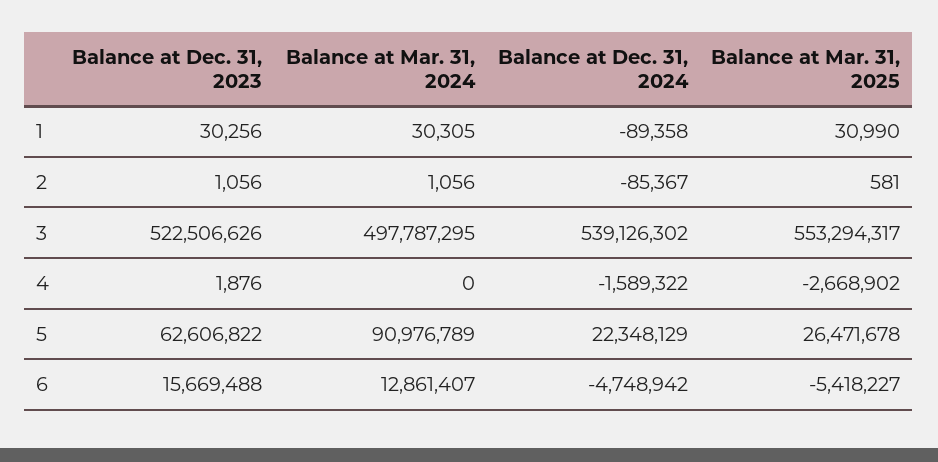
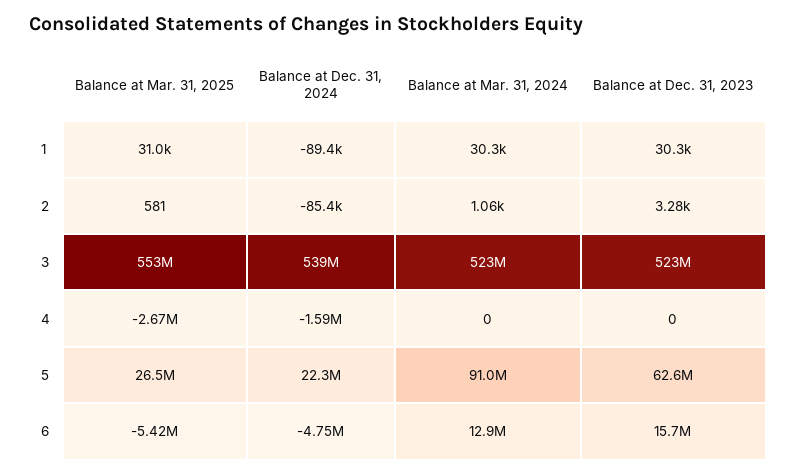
  {
    "Balance at Dec. 31, 2023": {
      "1": 30256,
-     "2": 1056,
+     "2": 3280,
      "3": 522506626,
-     "4": 1876,
+     "4": 0,
      "5": 62606822,
      "6": 15669488
    },
    "Balance at Mar. 31, 2024": {
      "1": 30305,
      "2": 1056,
-     "3": 497787295,
+     "3": 523000000,
      "4": 0,
      "5": 90976789,
      "6": 12861407
    },
    "Balance at Dec. 31, 2024": {
      "1": -89358,
      "2": -85367,
      "3": 539126302,
      "4": -1589322,
      "5": 22348129,
      "6": -4748942
    },
    "Balance at Mar. 31, 2025": {
      "1": 30990,
      "2": 581,
      "3": 553294317,
      "4": -2668902,
      "5": 26471678,
      "6": -5418227
    }
  }

